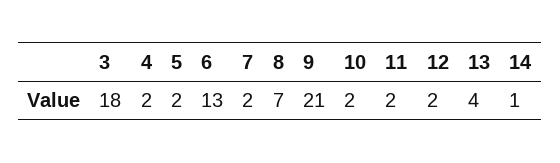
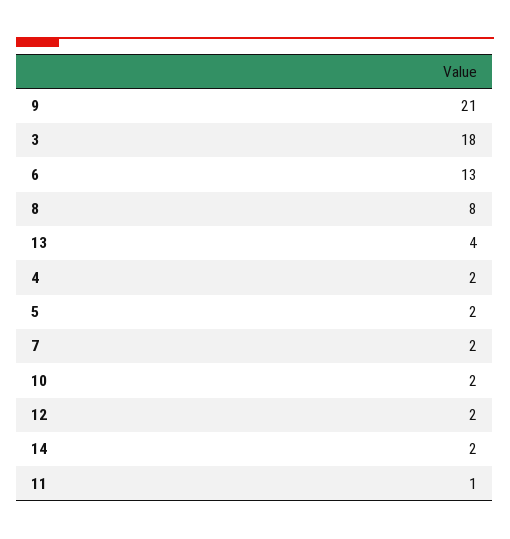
  {
    "3": 18,
    "4": 2,
    "5": 2,
    "6": 13,
    "7": 2,
-   "8": 7,
+   "8": 8,
    "9": 21,
    "10": 2,
-   "11": 2,
+   "11": 1,
    "12": 2,
    "13": 4,
-   "14": 1
+   "14": 2
  }

